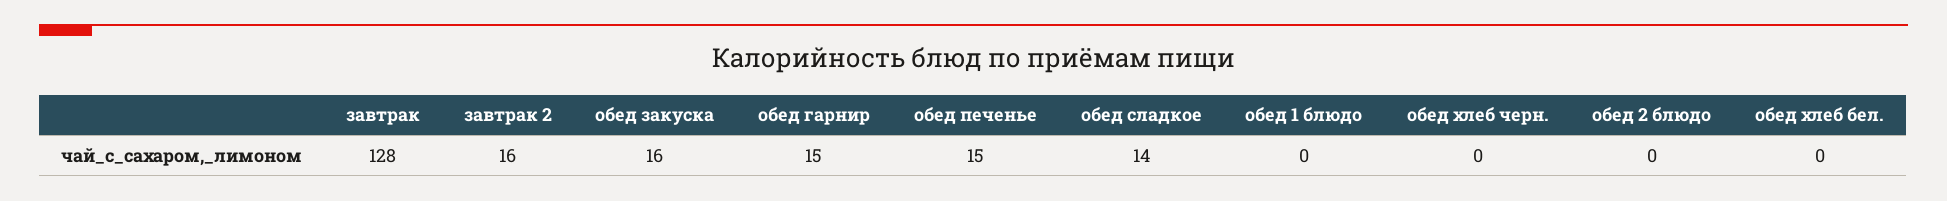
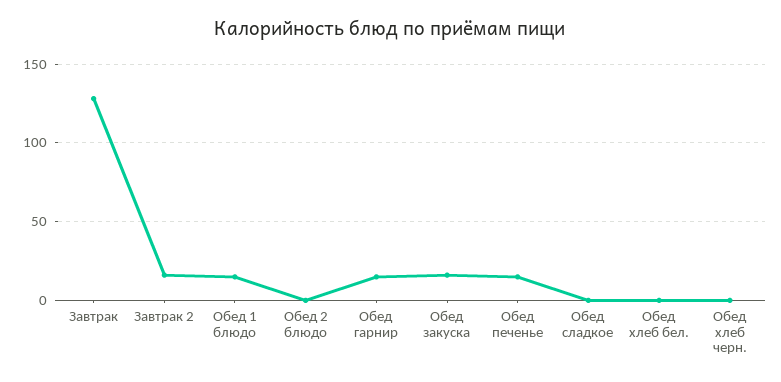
  {
    "завтрак": 128,
    "завтрак 2": 16,
    "обед закуска": 16,
    "обед гарнир": 15,
    "обед печенье": 15,
-   "обед сладкое": 14,
+   "обед сладкое": 0,
-   "обед 1 блюдо": 0,
+   "обед 1 блюдо": 15,
    "обед хлеб черн.": 0,
    "обед 2 блюдо": 0,
    "обед хлеб бел.": 0
  }

